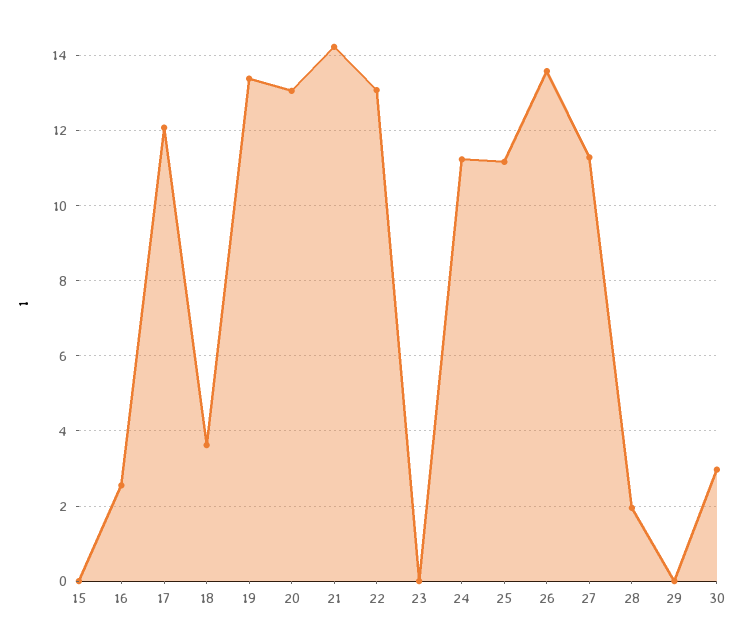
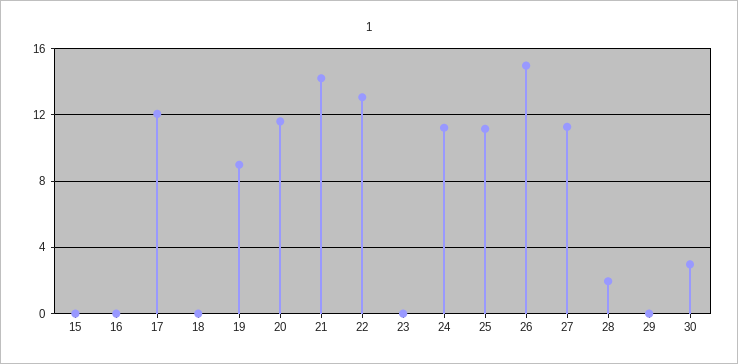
  {
    "15": 0,
-   "16": 2.6,
+   "16": 0,
    "17": 12,
-   "18": 3.6,
+   "18": 0,
-   "19": 13.4,
+   "19": 9,
-   "20": 13,
+   "20": 11.5,
    "21": 14.2,
    "22": 13,
    "23": 0,
    "24": 11.2,
    "25": 11.2,
-   "26": 13.6,
+   "26": 15,
    "27": 11.2,
    "28": 2,
    "29": 0,
    "30": 3
  }

